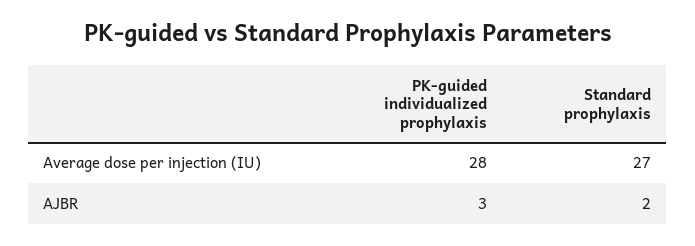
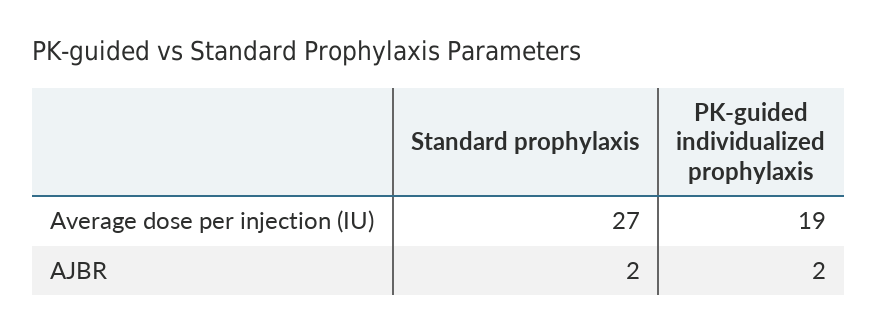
  {
    "PK-guided individualized prophylaxis": {
-     "Average dose per injection (IU)": 28,
+     "Average dose per injection (IU)": 19,
-     "AJBR": 3
+     "AJBR": 2
    },
    "Standard prophylaxis": {
      "Average dose per injection (IU)": 27,
      "AJBR": 2
    }
  }

